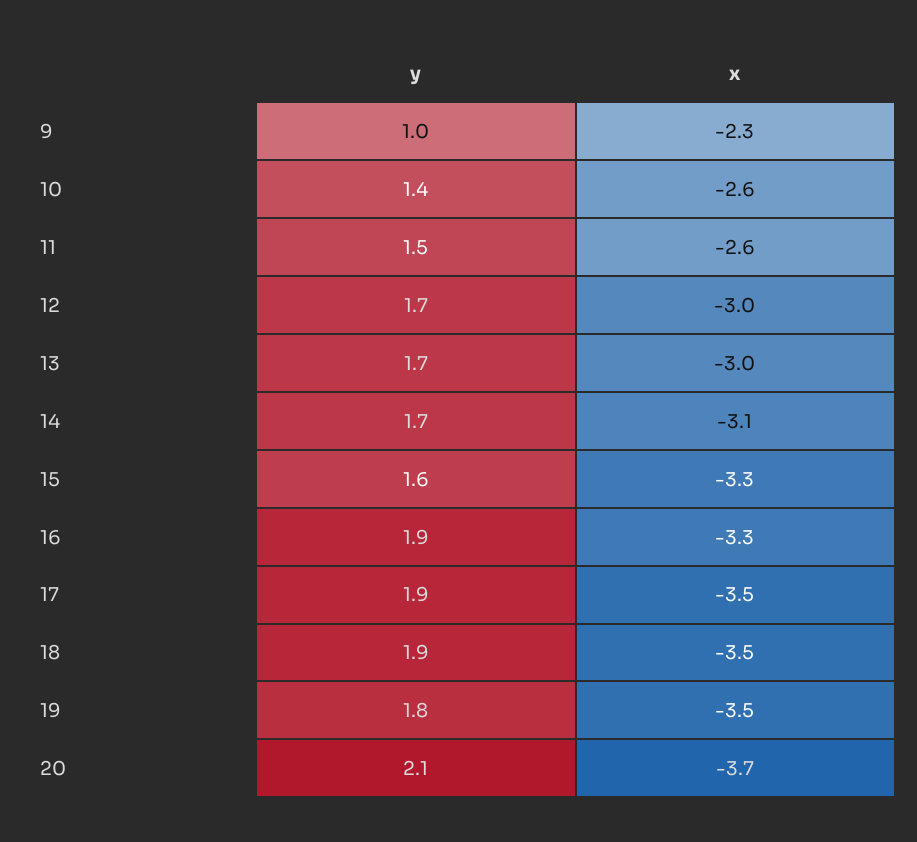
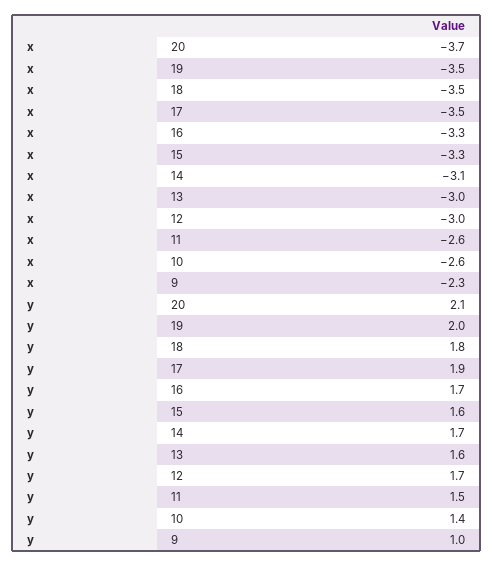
  {
    "y": {
      "9": 1,
      "10": 1.4,
      "11": 1.5,
      "12": 1.7,
-     "13": 1.7,
+     "13": 1.6,
      "14": 1.7,
      "15": 1.6,
-     "16": 1.9,
+     "16": 1.7,
      "17": 1.9,
-     "18": 1.9,
+     "18": 1.8,
-     "19": 1.8,
+     "19": 2,
      "20": 2.1
    },
    "x": {
      "9": -2.3,
      "10": -2.6,
      "11": -2.6,
      "12": -3,
      "13": -3,
      "14": -3.1,
      "15": -3.3,
      "16": -3.3,
      "17": -3.5,
      "18": -3.5,
      "19": -3.5,
      "20": -3.7
    }
  }

